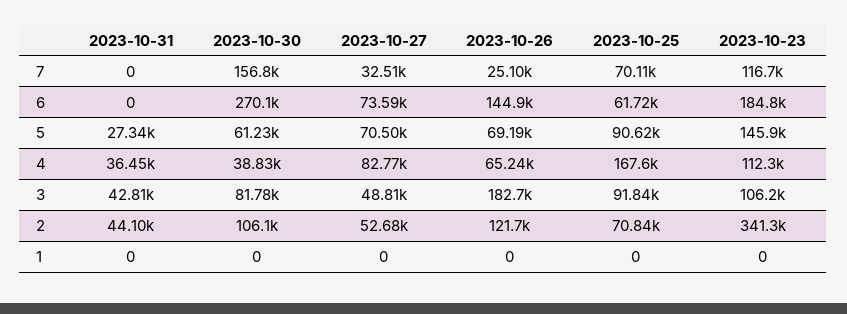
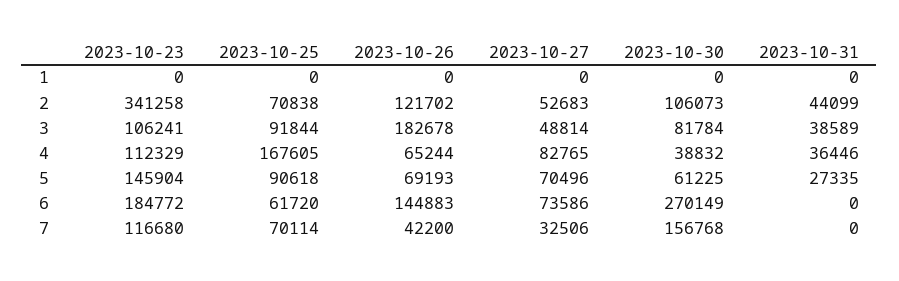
  {
    "2023-10-31": {
      "7": 0,
      "6": 0,
      "5": 27335,
      "4": 36446,
-     "3": 42810,
+     "3": 38589,
      "2": 44099,
      "1": 0
    },
    "2023-10-30": {
      "7": 156768,
      "6": 270149,
      "5": 61225,
      "4": 38832,
      "3": 81784,
      "2": 106073,
      "1": 0
    },
    "2023-10-27": {
      "7": 32506,
      "6": 73586,
      "5": 70496,
      "4": 82765,
      "3": 48814,
      "2": 52683,
      "1": 0
    },
    "2023-10-26": {
-     "7": 25100,
+     "7": 42200,
      "6": 144883,
      "5": 69193,
      "4": 65244,
      "3": 182678,
      "2": 121702,
      "1": 0
    },
    "2023-10-25": {
      "7": 70114,
      "6": 61720,
      "5": 90618,
      "4": 167605,
      "3": 91844,
      "2": 70838,
      "1": 0
    },
    "2023-10-23": {
      "7": 116680,
      "6": 184772,
      "5": 145904,
      "4": 112329,
      "3": 106241,
      "2": 341258,
      "1": 0
    }
  }

